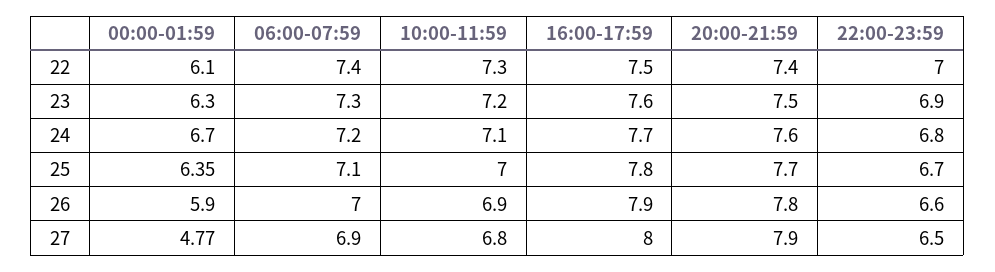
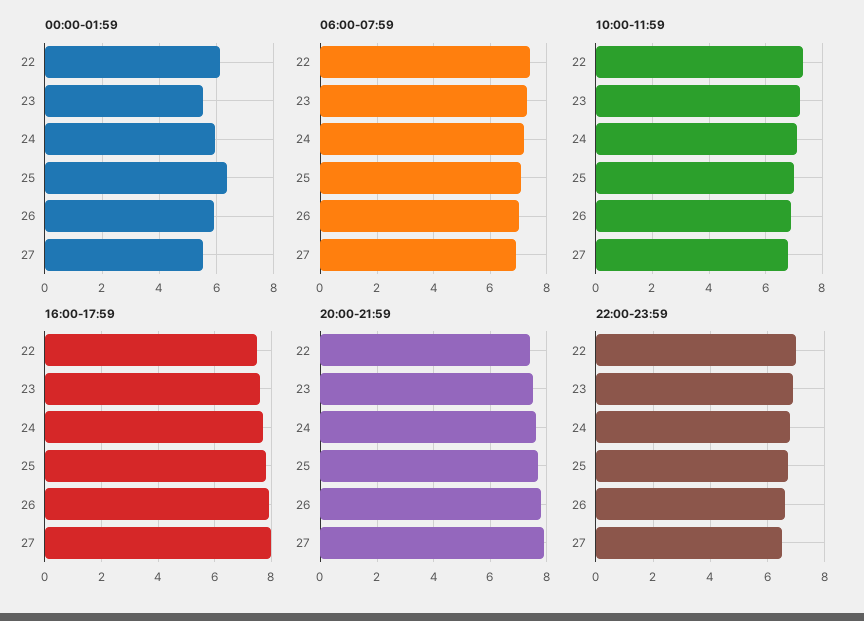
  {
    "00:00-01:59": {
      "22": 6.1,
-     "23": 6.3,
+     "23": 5.5,
-     "24": 6.7,
+     "24": 6,
      "25": 6.35,
      "26": 5.9,
-     "27": 4.77
+     "27": 5.5
    },
    "06:00-07:59": {
      "22": 7.4,
      "23": 7.3,
      "24": 7.2,
      "25": 7.1,
      "26": 7,
      "27": 6.9
    },
    "10:00-11:59": {
      "22": 7.3,
      "23": 7.2,
      "24": 7.1,
      "25": 7,
      "26": 6.9,
      "27": 6.8
    },
    "16:00-17:59": {
      "22": 7.5,
      "23": 7.6,
      "24": 7.7,
      "25": 7.8,
      "26": 7.9,
      "27": 8
    },
    "20:00-21:59": {
      "22": 7.4,
      "23": 7.5,
      "24": 7.6,
      "25": 7.7,
      "26": 7.8,
      "27": 7.9
    },
    "22:00-23:59": {
      "22": 7,
      "23": 6.9,
      "24": 6.8,
      "25": 6.7,
      "26": 6.6,
      "27": 6.5
    }
  }

